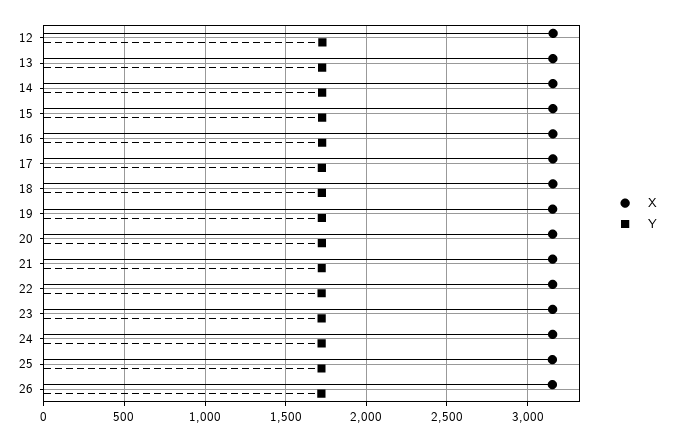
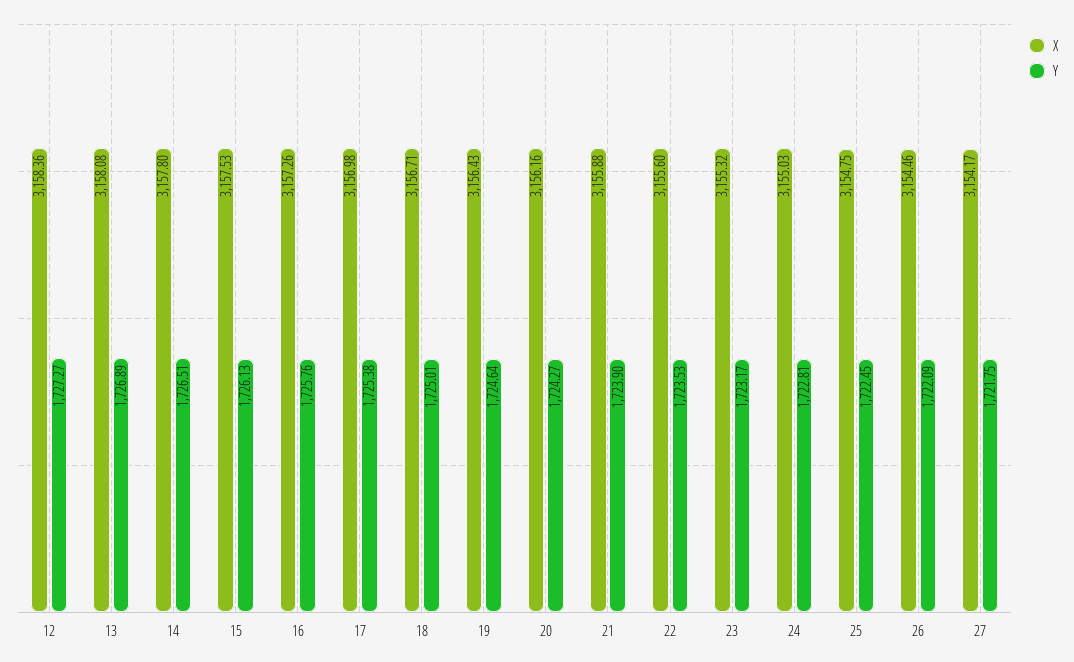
  {
    "X": {
      "12": 3158.36,
      "13": 3158.08,
      "14": 3157.8,
      "15": 3157.53,
      "16": 3157.26,
      "17": 3156.98,
      "18": 3156.71,
      "19": 3156.43,
      "20": 3156.16,
      "21": 3155.88,
      "22": 3155.6,
      "23": 3155.32,
      "24": 3155.03,
      "25": 3154.75,
-     "26": 3154.46
+     "26": 3154.46,
+     "27": 3154.17
    },
    "Y": {
      "12": 1727.27,
      "13": 1726.89,
      "14": 1726.51,
      "15": 1726.13,
      "16": 1725.76,
      "17": 1725.38,
      "18": 1725.01,
      "19": 1724.64,
      "20": 1724.27,
      "21": 1723.9,
      "22": 1723.53,
      "23": 1723.17,
      "24": 1722.81,
      "25": 1722.45,
-     "26": 1722.09
+     "26": 1722.09,
+     "27": 1721.75
    }
  }

